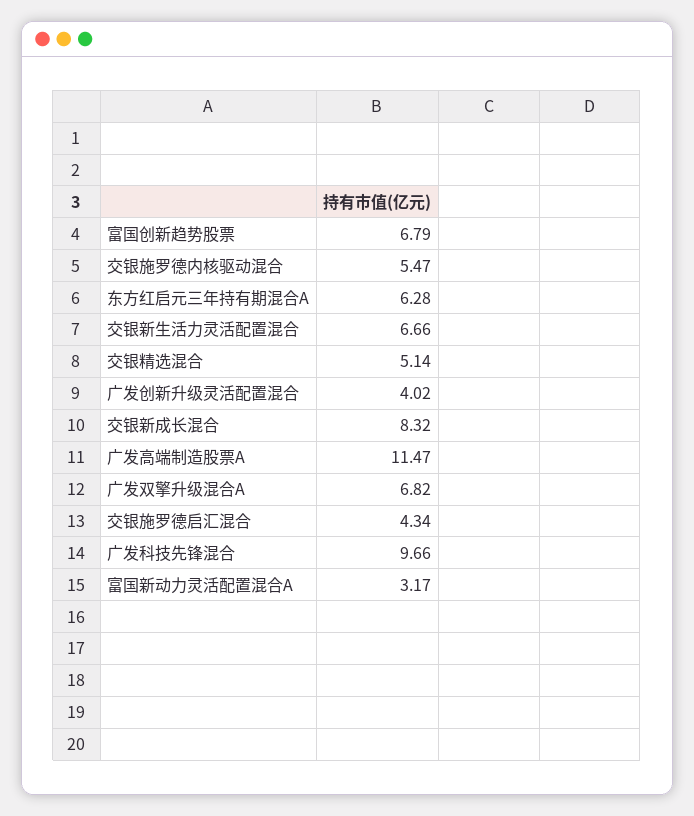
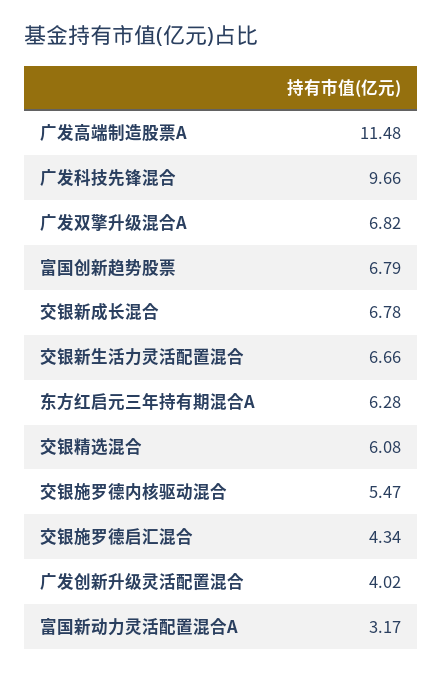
  {
    "富国创新趋势股票": 6.79,
    "交银施罗德内核驱动混合": 5.47,
    "东方红启元三年持有期混合A": 6.28,
    "交银新生活力灵活配置混合": 6.66,
-   "交银精选混合": 5.14,
+   "交银精选混合": 6.08,
    "广发创新升级灵活配置混合": 4.02,
-   "交银新成长混合": 8.32,
+   "交银新成长混合": 6.78,
-   "广发高端制造股票A": 11.47,
+   "广发高端制造股票A": 11.48,
    "广发双擎升级混合A": 6.82,
    "交银施罗德启汇混合": 4.34,
    "广发科技先锋混合": 9.66,
    "富国新动力灵活配置混合A": 3.17
  }

